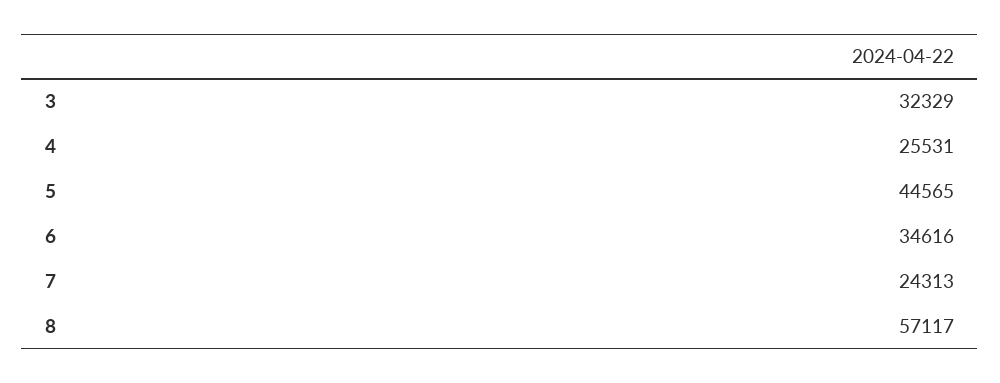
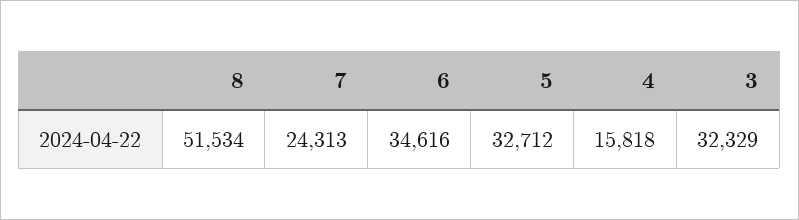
  {
    "3": 32329,
-   "4": 25531,
+   "4": 15818,
-   "5": 44565,
+   "5": 32712,
    "6": 34616,
    "7": 24313,
-   "8": 57117
+   "8": 51534
  }

